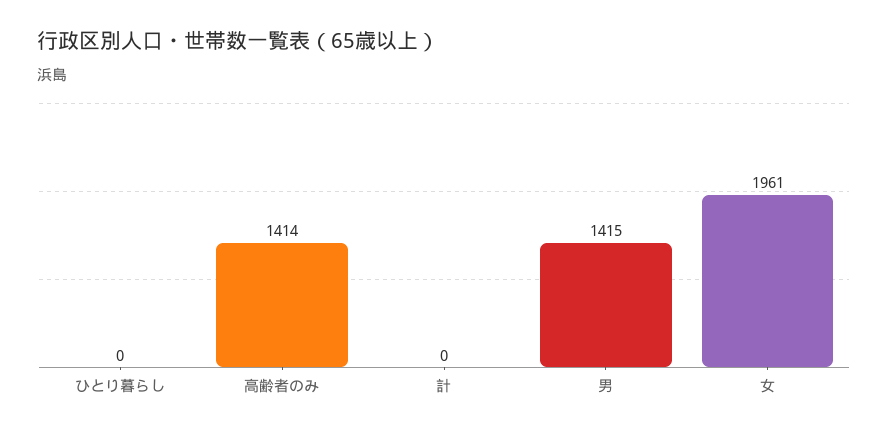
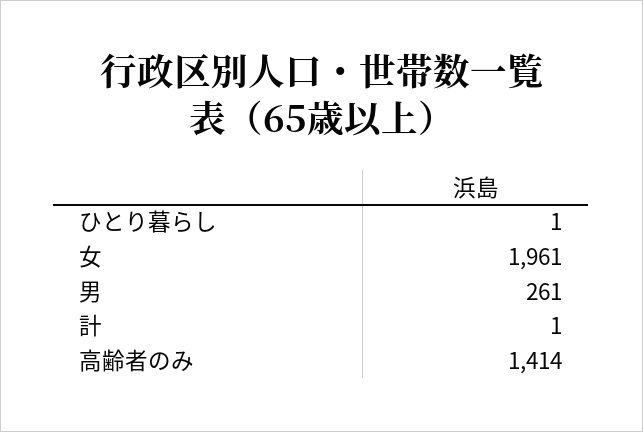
  {
-   "ひとり暮らし": 0,
+   "ひとり暮らし": 1,
    "高齢者のみ": 1414,
-   "計": 0,
+   "計": 1,
-   "男": 1415,
+   "男": 261,
    "女": 1961
  }

